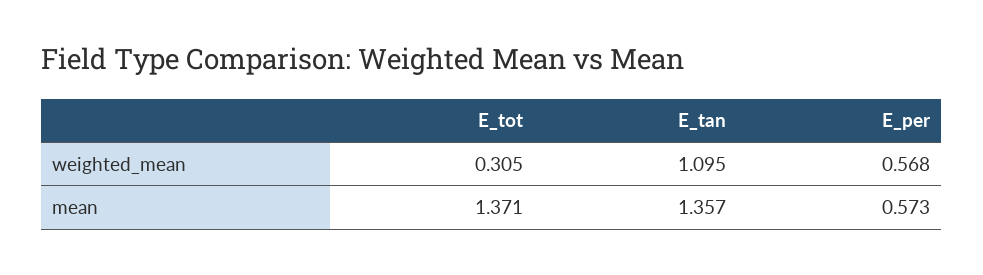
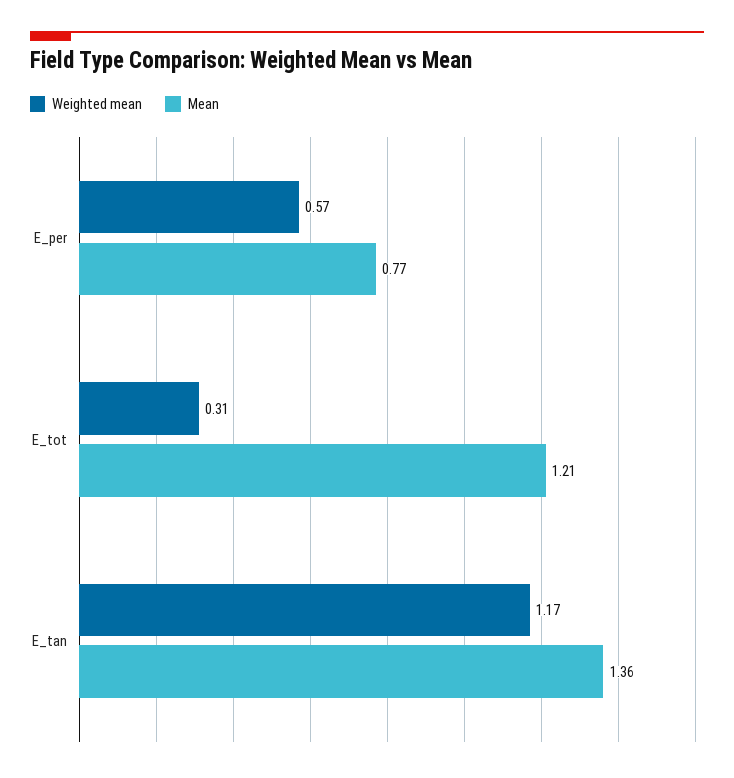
  {
    "weighted_mean": {
      "E_tot": 0.305,
-     "E_tan": 1.095,
+     "E_tan": 1.17,
      "E_per": 0.568
    },
    "mean": {
-     "E_tot": 1.371,
+     "E_tot": 1.21,
      "E_tan": 1.357,
-     "E_per": 0.573
+     "E_per": 0.77
    }
  }

